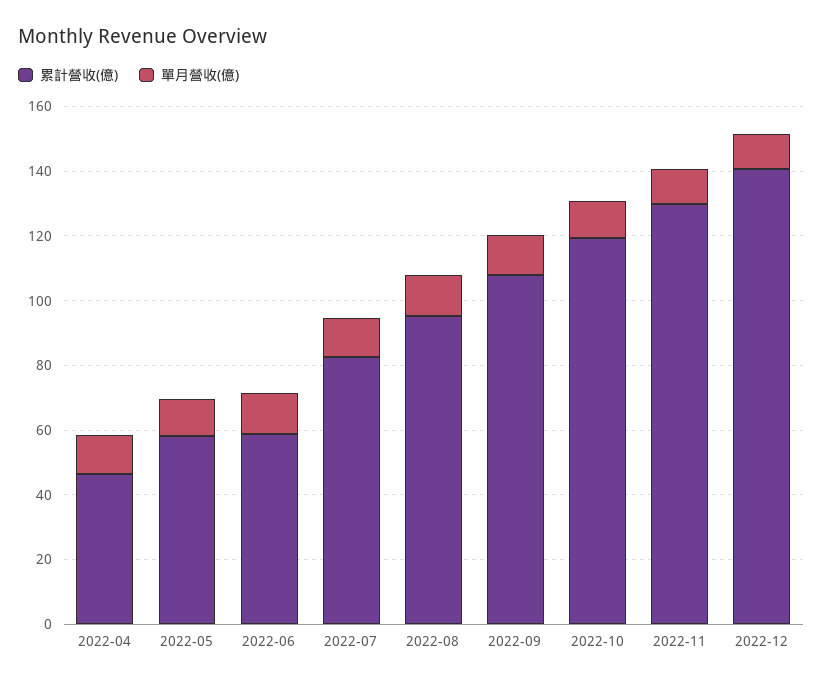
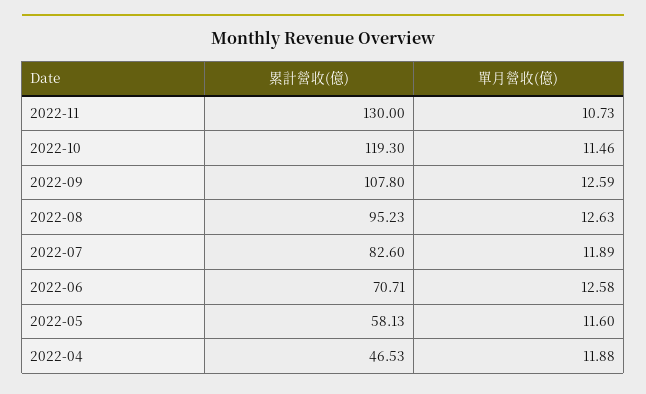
  {
    "累計營收(億)": {
      "2022-04": 46.53,
      "2022-05": 58.13,
-     "2022-06": 60,
+     "2022-06": 70.71,
      "2022-07": 82.6,
      "2022-08": 95.23,
      "2022-09": 107.8,
      "2022-10": 119.3,
-     "2022-11": 130,
+     "2022-11": 130
-     "2022-12": 140
    },
    "單月營收(億)": {
      "2022-04": 11.88,
      "2022-05": 11.6,
      "2022-06": 12.58,
      "2022-07": 11.89,
      "2022-08": 12.63,
      "2022-09": 12.59,
      "2022-10": 11.46,
-     "2022-11": 10.73,
+     "2022-11": 10.73
-     "2022-12": 10
    }
  }

